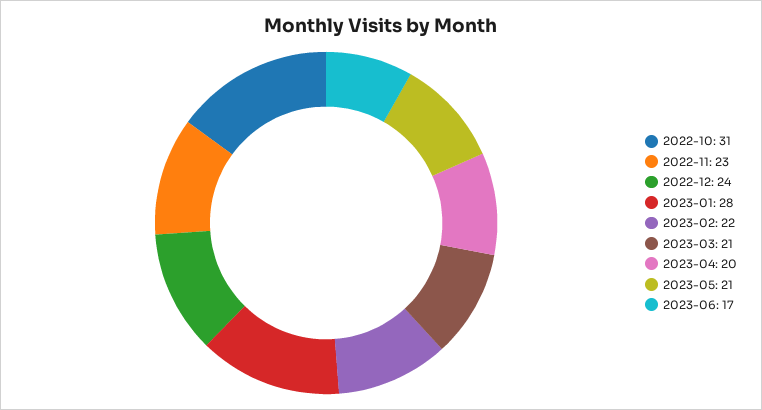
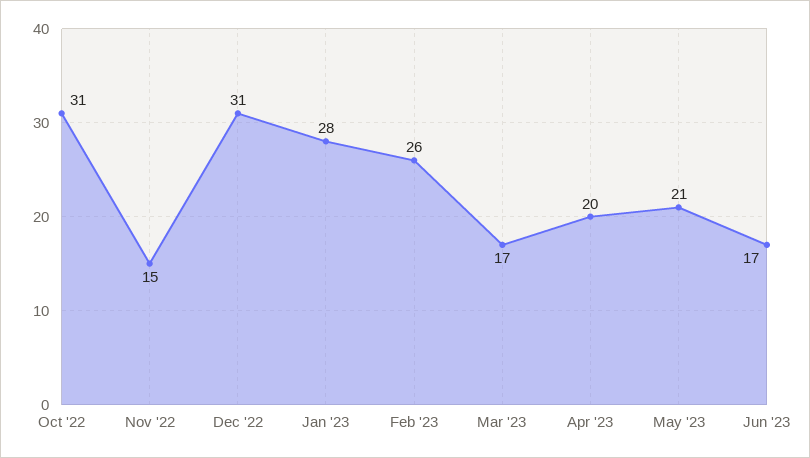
  {
    "2022-10": 31,
-   "2022-11": 23,
+   "2022-11": 15,
-   "2022-12": 24,
+   "2022-12": 31,
    "2023-01": 28,
-   "2023-02": 22,
+   "2023-02": 26,
-   "2023-03": 21,
+   "2023-03": 17,
    "2023-04": 20,
    "2023-05": 21,
    "2023-06": 17
  }

